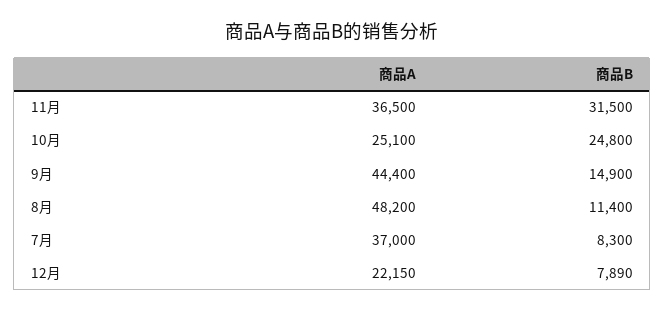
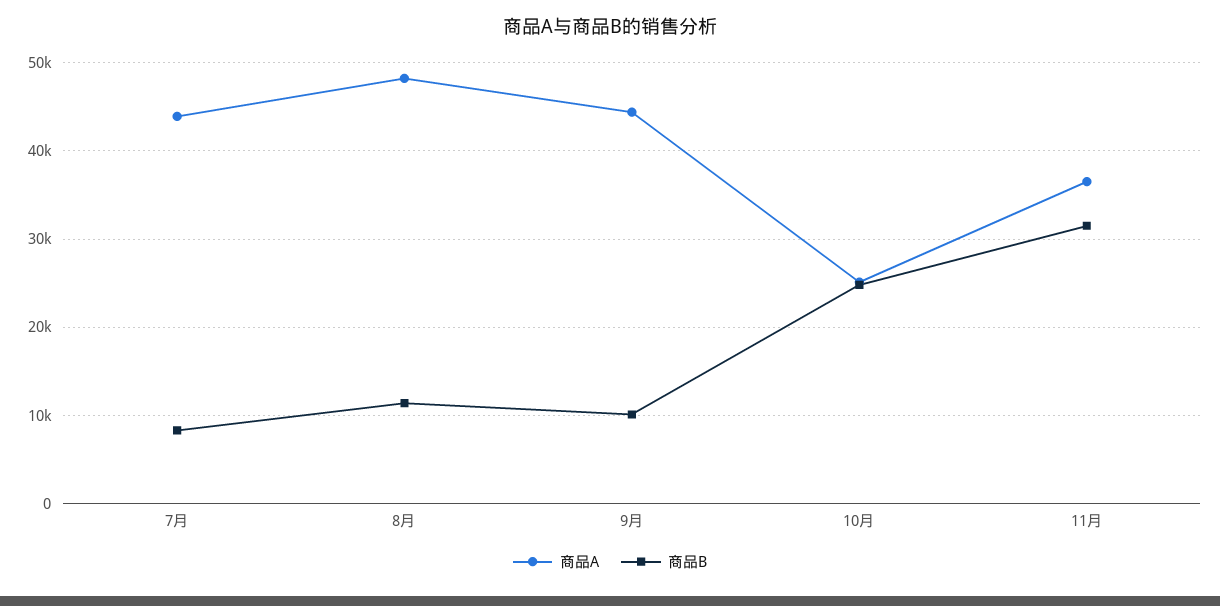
  {
    "商品A": {
      "11月": 36500,
      "10月": 25100,
      "9月": 44400,
      "8月": 48200,
-     "7月": 37000,
+     "7月": 44000
-     "12月": 22150
    },
    "商品B": {
      "11月": 31500,
      "10月": 24800,
-     "9月": 14900,
+     "9月": 10000,
      "8月": 11400,
-     "7月": 8300,
+     "7月": 8300
-     "12月": 7890
    }
  }

